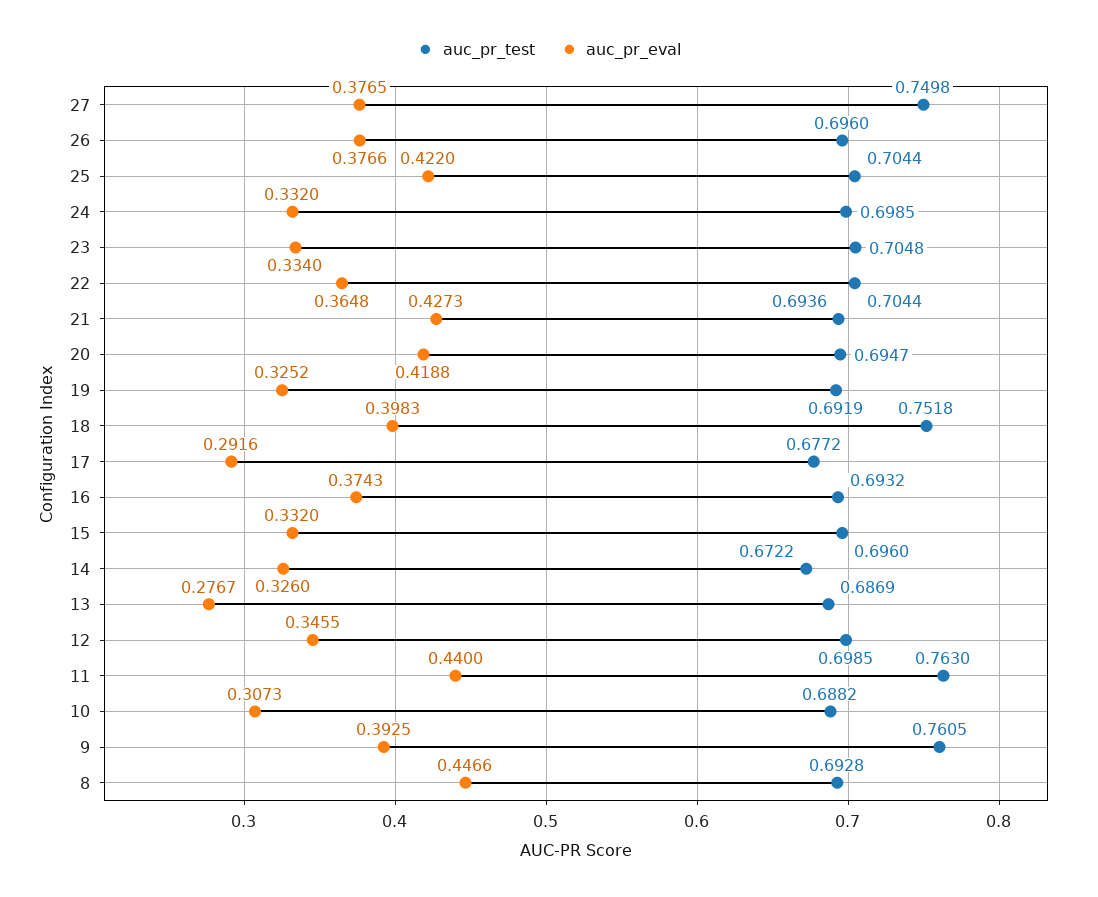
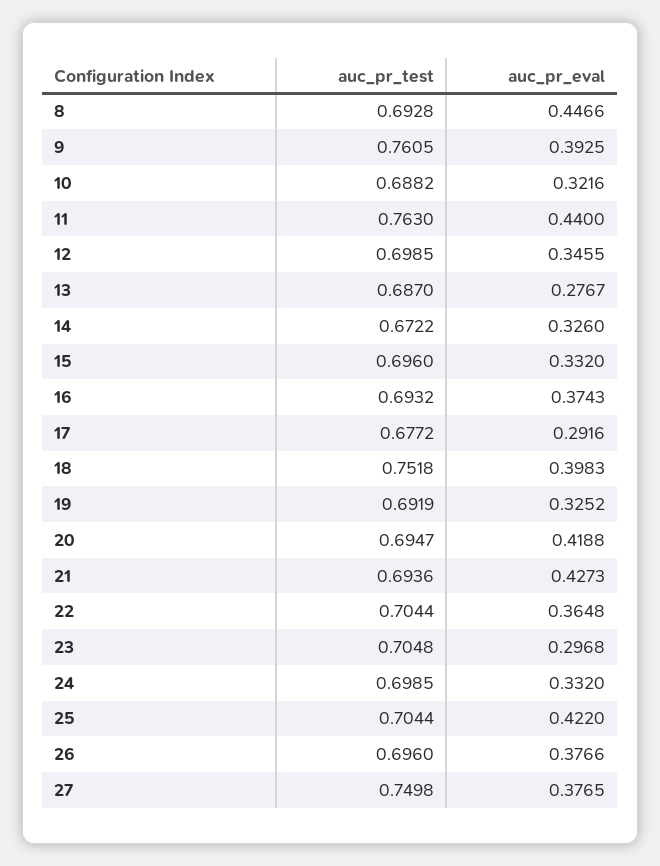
  {
    "auc_pr_test": {
      "27": 0.7498,
      "26": 0.696,
      "25": 0.7044,
      "24": 0.6985,
      "23": 0.7048,
      "22": 0.7044,
      "21": 0.6936,
      "20": 0.6947,
      "19": 0.6919,
      "18": 0.7518,
      "17": 0.6772,
      "16": 0.6932,
      "15": 0.696,
      "14": 0.6722,
-     "13": 0.6869,
+     "13": 0.687,
      "12": 0.6985,
      "11": 0.763,
      "10": 0.6882,
      "9": 0.7605,
      "8": 0.6928
    },
    "auc_pr_eval": {
      "27": 0.3765,
      "26": 0.3766,
      "25": 0.422,
      "24": 0.332,
-     "23": 0.334,
+     "23": 0.2968,
      "22": 0.3648,
      "21": 0.4273,
      "20": 0.4188,
      "19": 0.3252,
      "18": 0.3983,
      "17": 0.2916,
      "16": 0.3743,
      "15": 0.332,
      "14": 0.326,
      "13": 0.2767,
      "12": 0.3455,
      "11": 0.44,
-     "10": 0.3073,
+     "10": 0.3216,
      "9": 0.3925,
      "8": 0.4466
    }
  }

